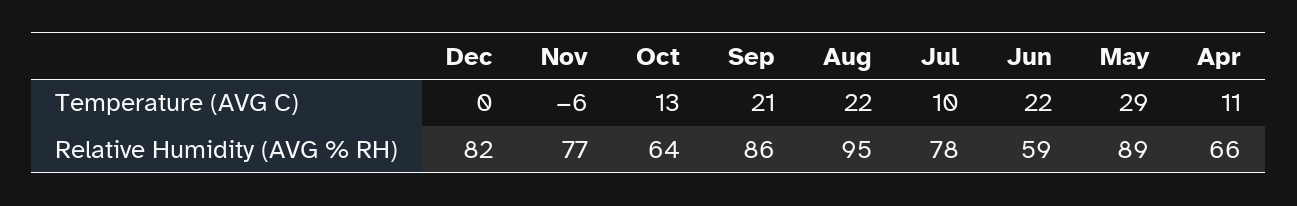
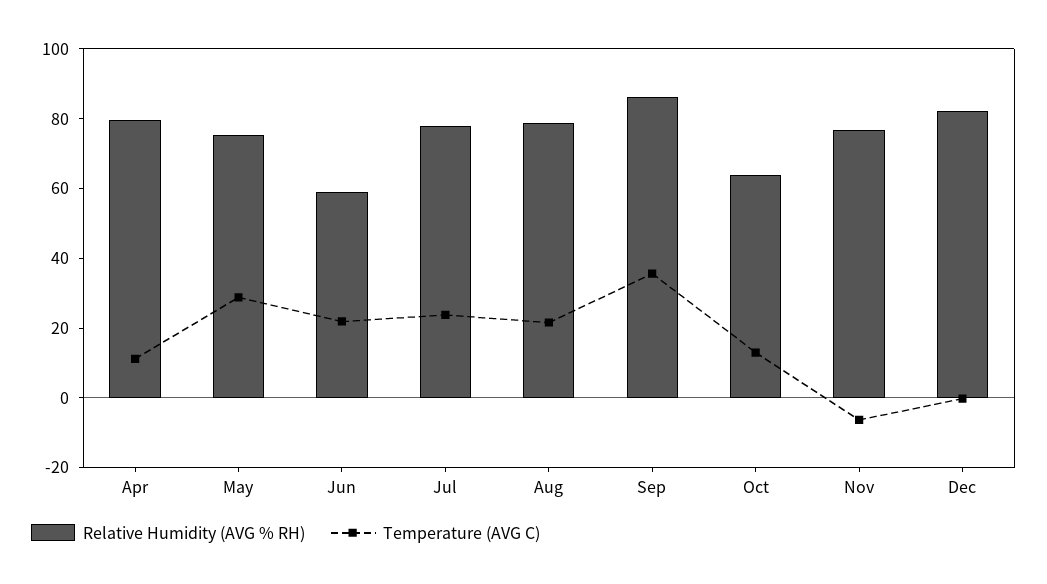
  {
    "Temperature (AVG C)": {
      "Dec": 0,
      "Nov": -6,
      "Oct": 13,
-     "Sep": 21,
+     "Sep": 35,
      "Aug": 22,
-     "Jul": 10,
+     "Jul": 25,
      "Jun": 22,
      "May": 29,
      "Apr": 11
    },
    "Relative Humidity (AVG % RH)": {
      "Dec": 82,
      "Nov": 77,
      "Oct": 64,
      "Sep": 86,
-     "Aug": 95,
+     "Aug": 80,
      "Jul": 78,
      "Jun": 59,
-     "May": 89,
+     "May": 75,
-     "Apr": 66
+     "Apr": 80
    }
  }

